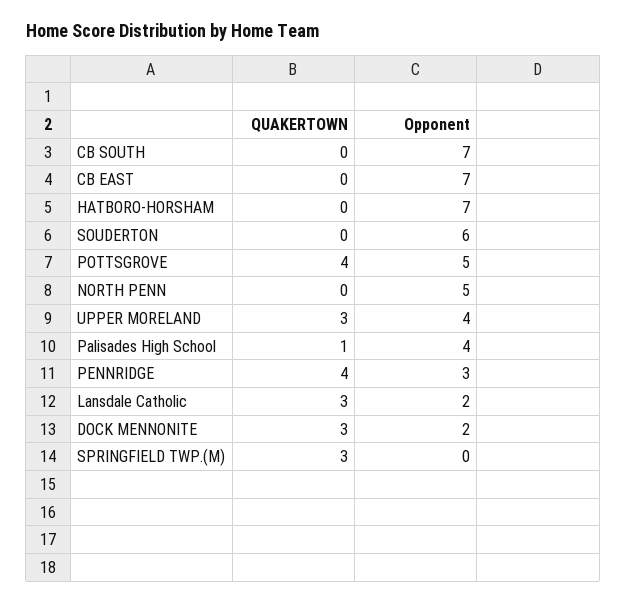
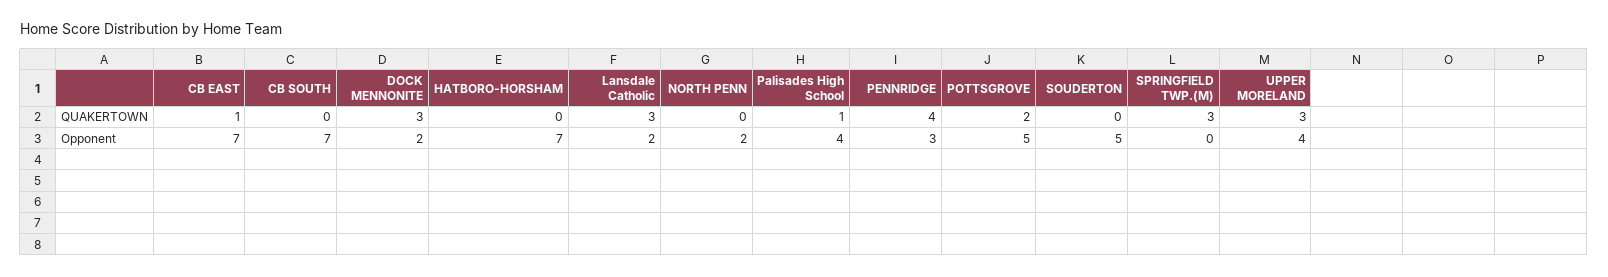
  {
    "QUAKERTOWN": {
      "CB SOUTH": 0,
-     "CB EAST": 0,
+     "CB EAST": 1,
      "HATBORO-HORSHAM": 0,
      "SOUDERTON": 0,
-     "POTTSGROVE": 4,
+     "POTTSGROVE": 2,
      "NORTH PENN": 0,
      "UPPER MORELAND": 3,
      "Palisades High School": 1,
      "PENNRIDGE": 4,
      "Lansdale Catholic": 3,
      "DOCK MENNONITE": 3,
      "SPRINGFIELD TWP.(M)": 3
    },
    "Opponent": {
      "CB SOUTH": 7,
      "CB EAST": 7,
      "HATBORO-HORSHAM": 7,
-     "SOUDERTON": 6,
+     "SOUDERTON": 5,
      "POTTSGROVE": 5,
-     "NORTH PENN": 5,
+     "NORTH PENN": 2,
      "UPPER MORELAND": 4,
      "Palisades High School": 4,
      "PENNRIDGE": 3,
      "Lansdale Catholic": 2,
      "DOCK MENNONITE": 2,
      "SPRINGFIELD TWP.(M)": 0
    }
  }

